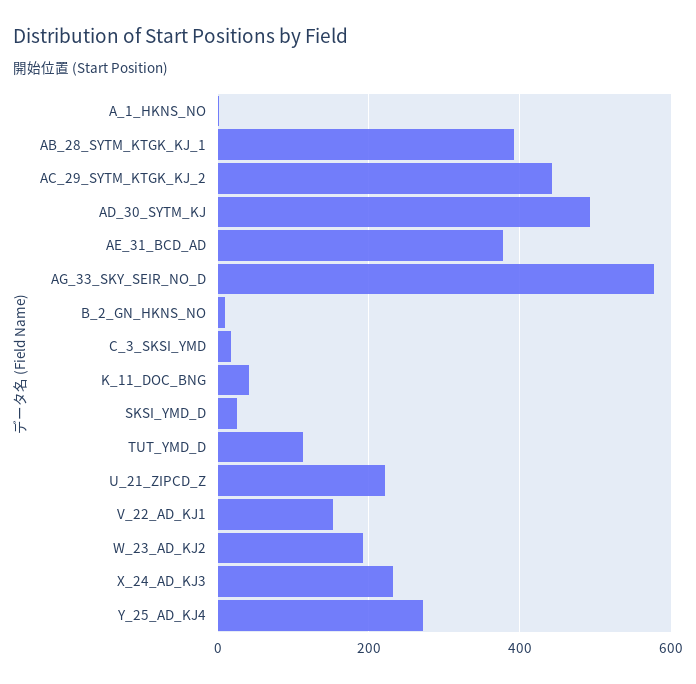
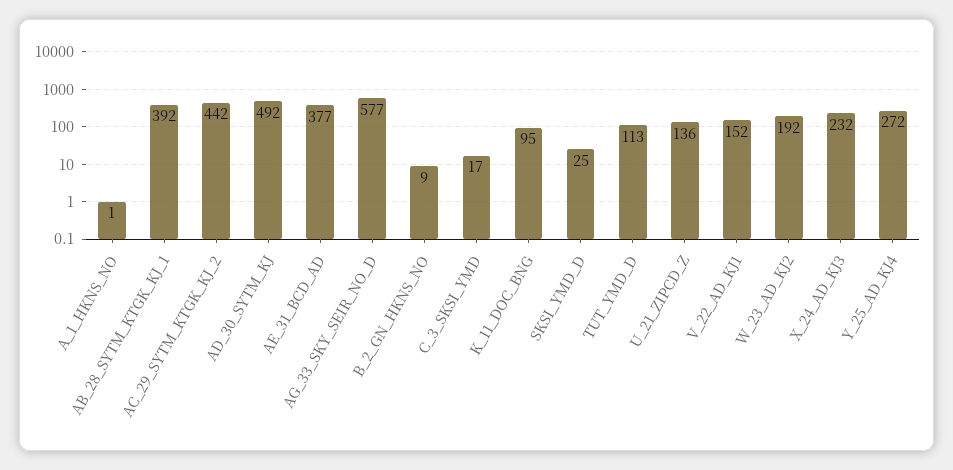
  {
    "A_1_HKNS_NO": 1,
    "AB_28_SYTM_KTGK_KJ_1": 392,
    "AC_29_SYTM_KTGK_KJ_2": 442,
    "AD_30_SYTM_KJ": 492,
    "AE_31_BCD_AD": 377,
    "AG_33_SKY_SEIR_NO_D": 577,
    "B_2_GN_HKNS_NO": 9,
    "C_3_SKSI_YMD": 17,
-   "K_11_DOC_BNG": 40,
+   "K_11_DOC_BNG": 95,
    "SKSI_YMD_D": 25,
    "TUT_YMD_D": 113,
-   "U_21_ZIPCD_Z": 220,
+   "U_21_ZIPCD_Z": 136,
    "V_22_AD_KJ1": 152,
    "W_23_AD_KJ2": 192,
    "X_24_AD_KJ3": 232,
    "Y_25_AD_KJ4": 272
  }

